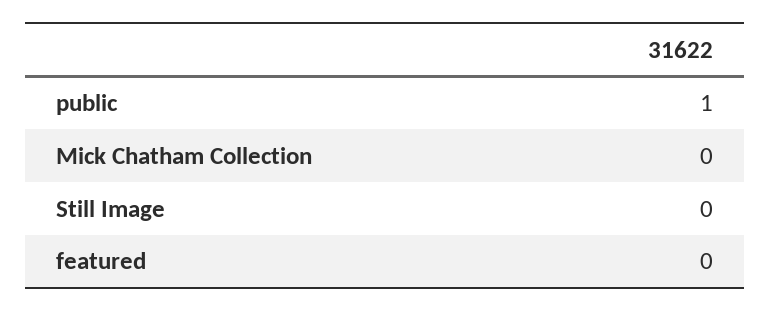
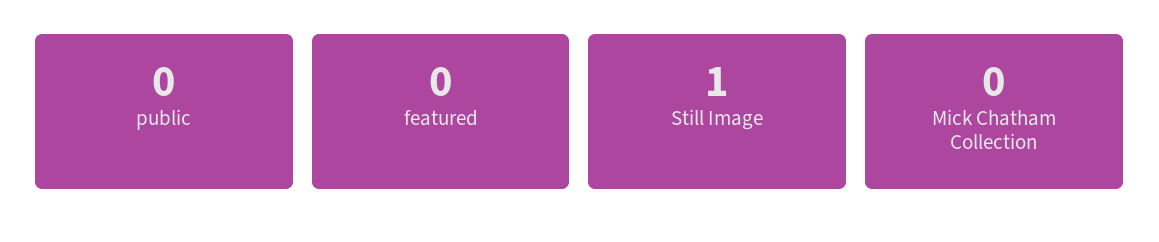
  {
-   "public": 1,
+   "public": 0,
    "Mick Chatham Collection": 0,
-   "Still Image": 0,
+   "Still Image": 1,
    "featured": 0
  }

